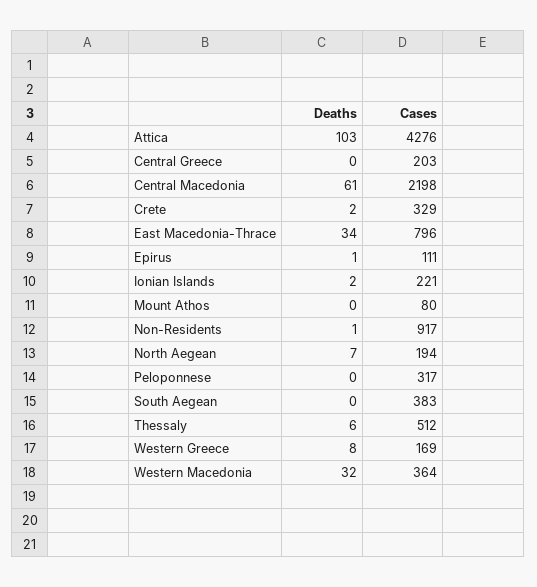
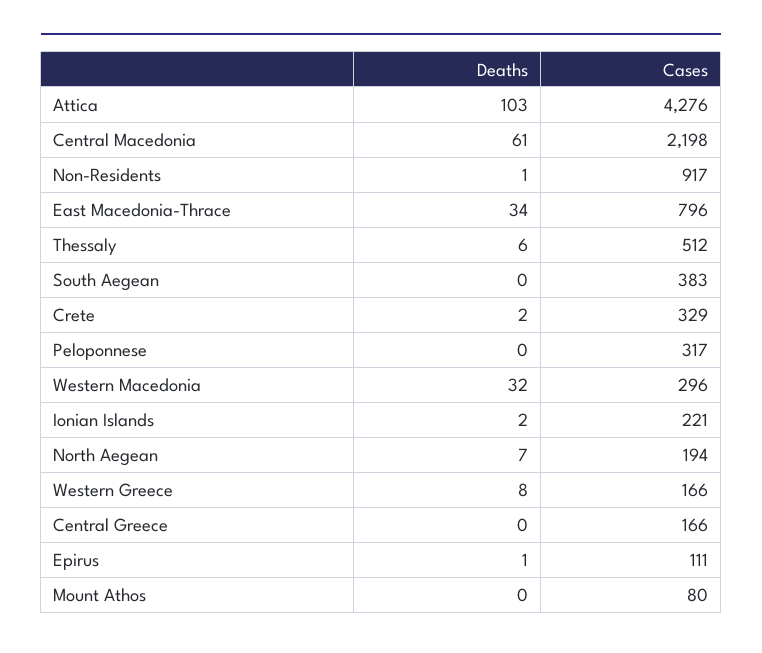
  {
    "Deaths": {
      "Attica": 103,
      "Central Greece": 0,
      "Central Macedonia": 61,
      "Crete": 2,
      "East Macedonia-Thrace": 34,
      "Epirus": 1,
      "Ionian Islands": 2,
      "Mount Athos": 0,
      "Non-Residents": 1,
      "North Aegean": 7,
      "Peloponnese": 0,
      "South Aegean": 0,
      "Thessaly": 6,
      "Western Greece": 8,
      "Western Macedonia": 32
    },
    "Cases": {
      "Attica": 4276,
-     "Central Greece": 203,
+     "Central Greece": 166,
      "Central Macedonia": 2198,
      "Crete": 329,
      "East Macedonia-Thrace": 796,
      "Epirus": 111,
      "Ionian Islands": 221,
      "Mount Athos": 80,
      "Non-Residents": 917,
      "North Aegean": 194,
      "Peloponnese": 317,
      "South Aegean": 383,
      "Thessaly": 512,
-     "Western Greece": 169,
+     "Western Greece": 166,
-     "Western Macedonia": 364
+     "Western Macedonia": 296
    }
  }

